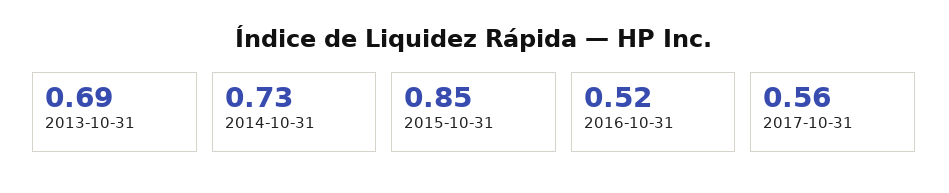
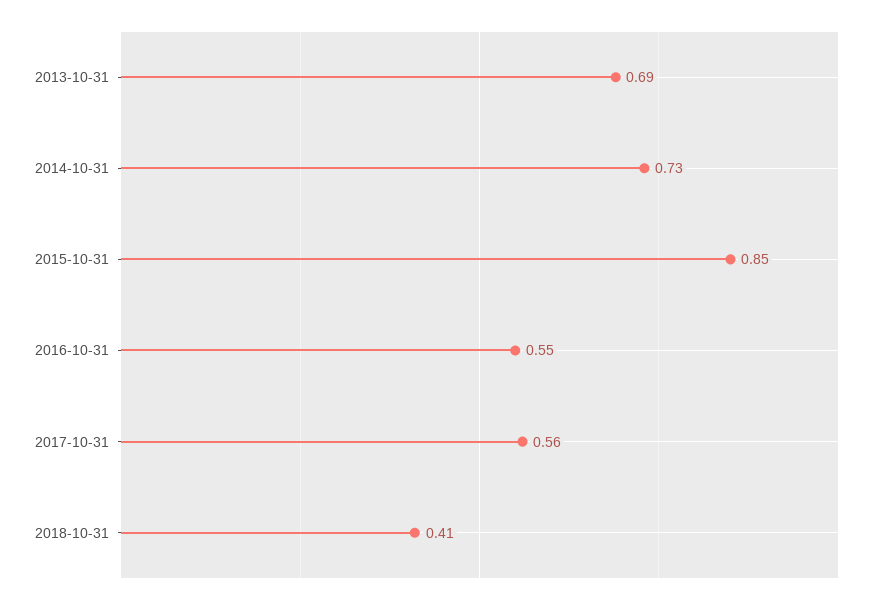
  {
    "2013-10-31": 0.69,
    "2014-10-31": 0.73,
    "2015-10-31": 0.85,
-   "2016-10-31": 0.52,
+   "2016-10-31": 0.55,
-   "2017-10-31": 0.56
+   "2017-10-31": 0.56,
+   "2018-10-31": 0.41
  }

